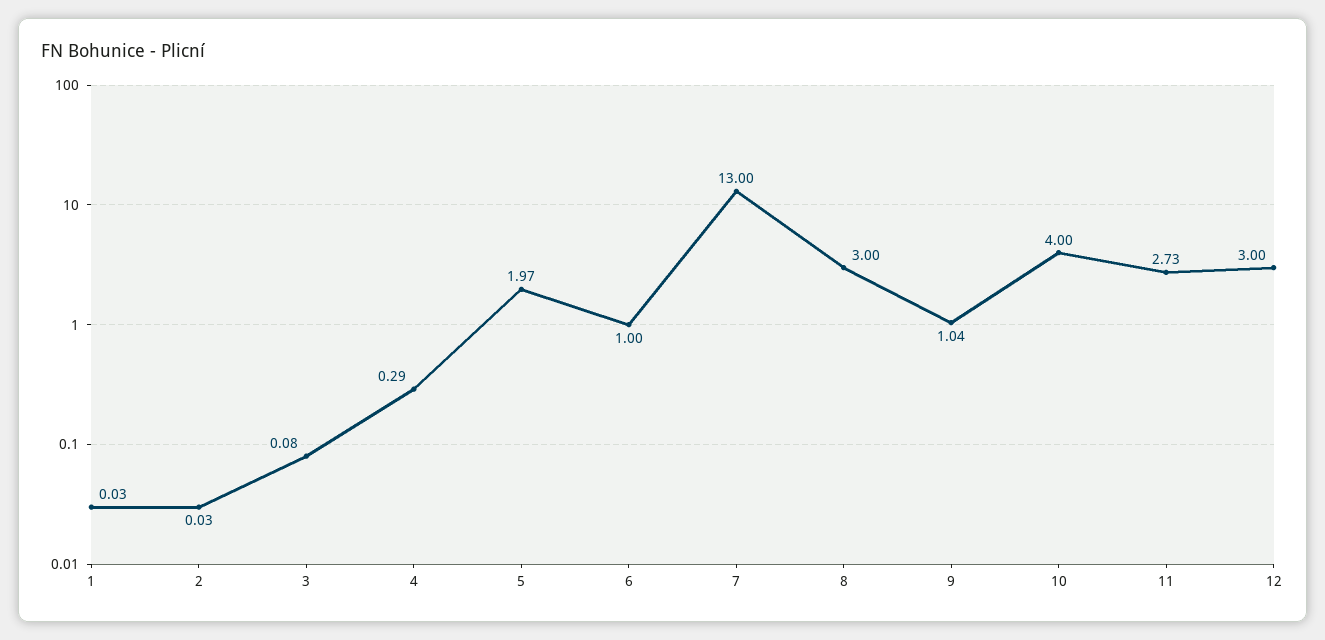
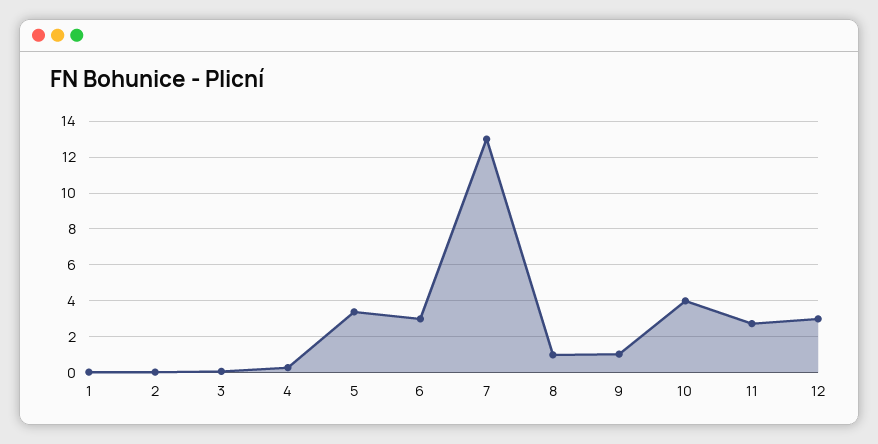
  {
    "1": 0.03,
    "2": 0.03,
    "3": 0.08,
    "4": 0.29,
-   "5": 1.97,
+   "5": 3.5,
-   "6": 1,
+   "6": 3,
    "7": 13,
-   "8": 3,
+   "8": 1,
    "9": 1.04,
    "10": 4,
    "11": 2.73,
    "12": 3
  }

